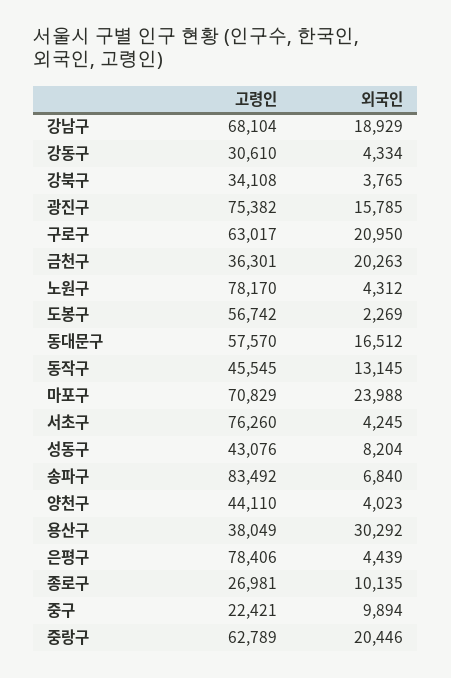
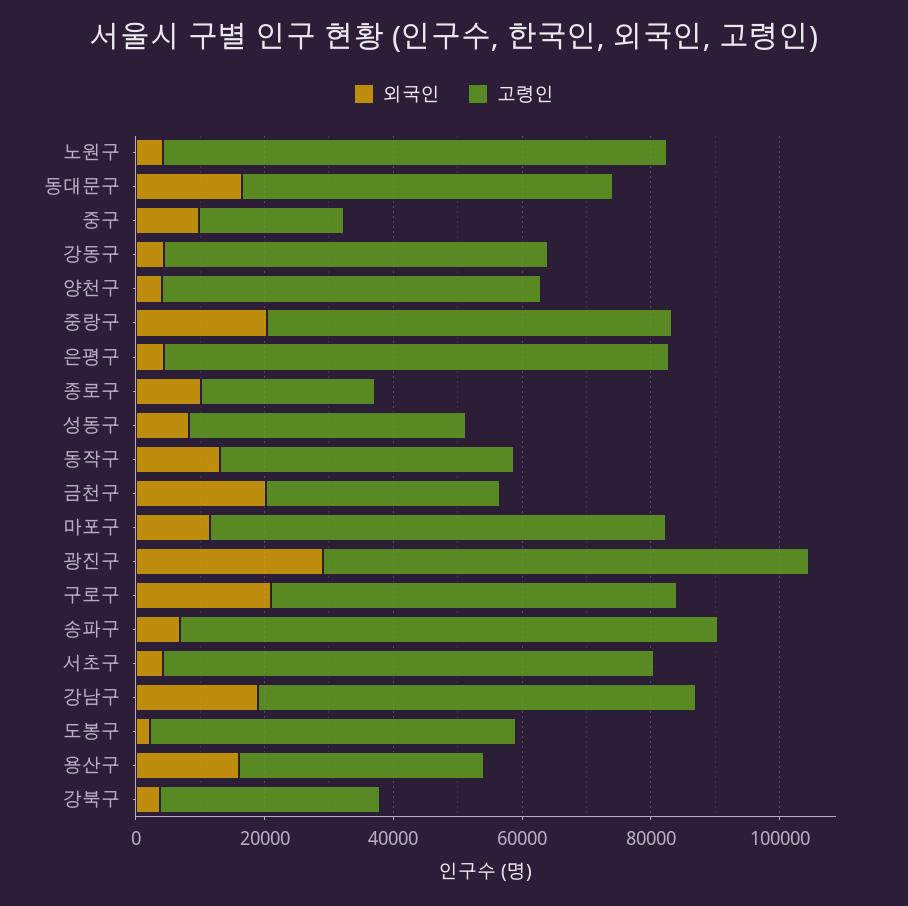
  {
    "고령인": {
      "강남구": 68104,
-     "강동구": 30610,
+     "강동구": 60000,
      "강북구": 34108,
      "광진구": 75382,
      "구로구": 63017,
      "금천구": 36301,
      "노원구": 78170,
      "도봉구": 56742,
      "동대문구": 57570,
      "동작구": 45545,
      "마포구": 70829,
      "서초구": 76260,
      "성동구": 43076,
      "송파구": 83492,
-     "양천구": 44110,
+     "양천구": 60000,
      "용산구": 38049,
      "은평구": 78406,
      "종로구": 26981,
      "중구": 22421,
      "중랑구": 62789
    },
    "외국인": {
      "강남구": 18929,
      "강동구": 4334,
      "강북구": 3765,
-     "광진구": 15785,
+     "광진구": 30000,
      "구로구": 20950,
      "금천구": 20263,
      "노원구": 4312,
      "도봉구": 2269,
      "동대문구": 16512,
      "동작구": 13145,
-     "마포구": 23988,
+     "마포구": 10000,
      "서초구": 4245,
      "성동구": 8204,
      "송파구": 6840,
      "양천구": 4023,
-     "용산구": 30292,
+     "용산구": 15000,
      "은평구": 4439,
      "종로구": 10135,
      "중구": 9894,
      "중랑구": 20446
    }
  }

